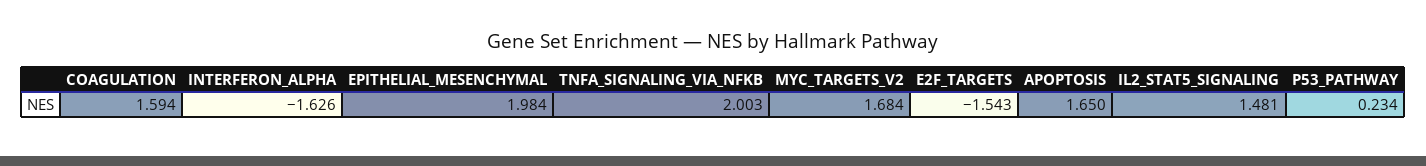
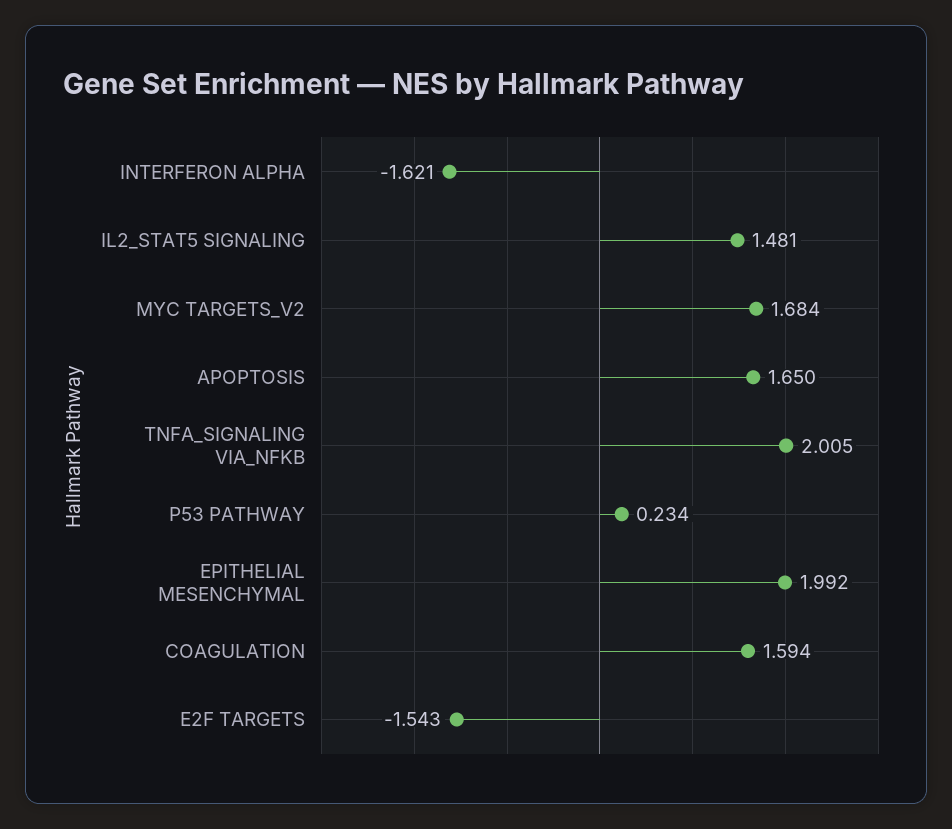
  {
    "COAGULATION": 1.594,
-   "INTERFERON_ALPHA": -1.626,
+   "INTERFERON_ALPHA": -1.621,
-   "EPITHELIAL_MESENCHYMAL": 1.984,
+   "EPITHELIAL_MESENCHYMAL": 1.992,
-   "TNFA_SIGNALING_VIA_NFKB": 2.003,
+   "TNFA_SIGNALING_VIA_NFKB": 2.005,
    "MYC_TARGETS_V2": 1.684,
    "E2F_TARGETS": -1.543,
    "APOPTOSIS": 1.65,
    "IL2_STAT5_SIGNALING": 1.481,
    "P53_PATHWAY": 0.234
  }

